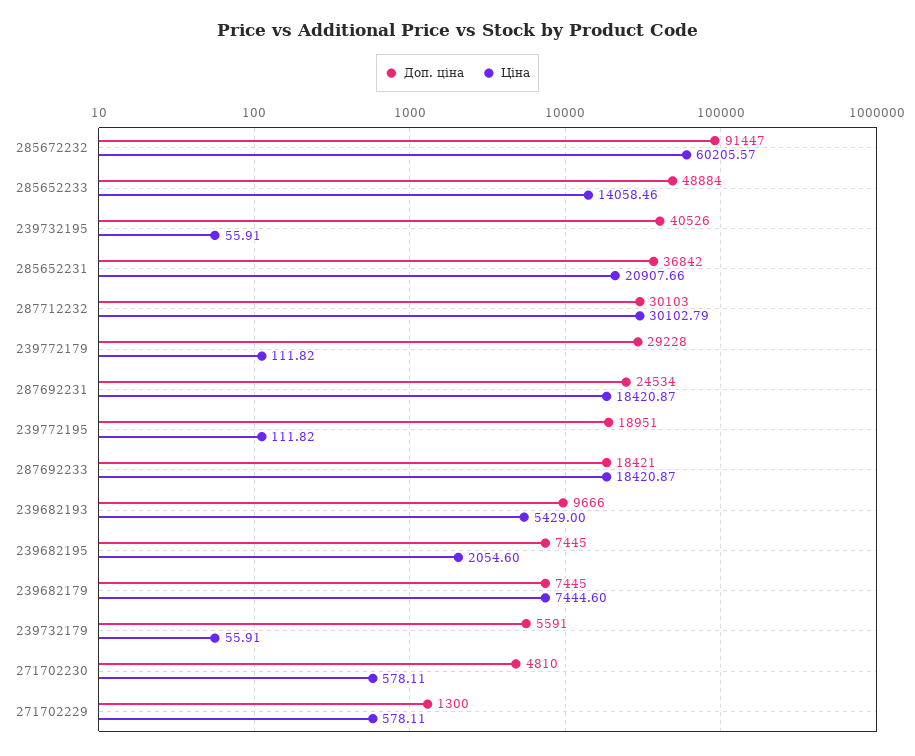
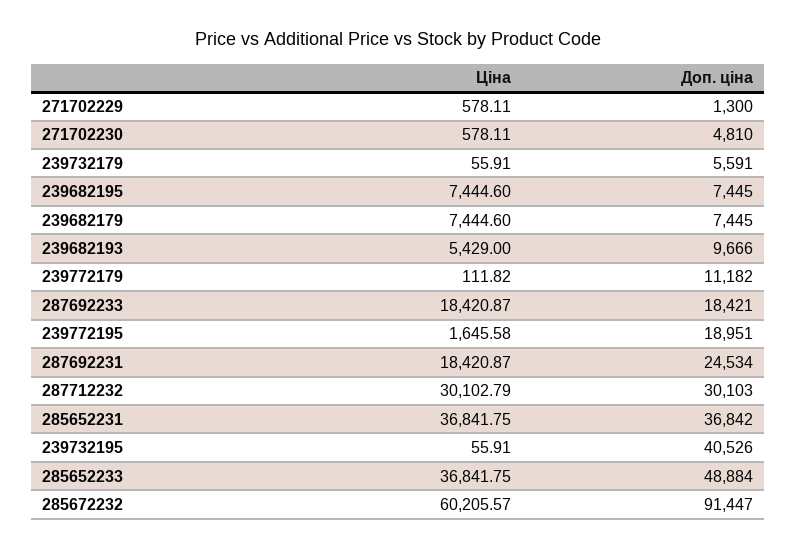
  {
    "Доп. ціна": {
      "285672232": 91447,
      "285652233": 48884,
      "239732195": 40526,
      "285652231": 36842,
      "287712232": 30103,
-     "239772179": 29228,
+     "239772179": 11182,
      "287692231": 24534,
      "239772195": 18951,
      "287692233": 18421,
      "239682193": 9666,
      "239682195": 7445,
      "239682179": 7445,
      "239732179": 5591,
      "271702230": 4810,
      "271702229": 1300
    },
    "Ціна": {
      "285672232": 60205.57,
-     "285652233": 14058.46,
+     "285652233": 36841.75,
      "239732195": 55.91,
-     "285652231": 20907.66,
+     "285652231": 36841.75,
      "287712232": 30102.79,
      "239772179": 111.82,
      "287692231": 18420.87,
-     "239772195": 111.82,
+     "239772195": 1645.58,
      "287692233": 18420.87,
      "239682193": 5429,
-     "239682195": 2054.6,
+     "239682195": 7444.6,
      "239682179": 7444.6,
      "239732179": 55.91,
      "271702230": 578.11,
      "271702229": 578.11
    }
  }

